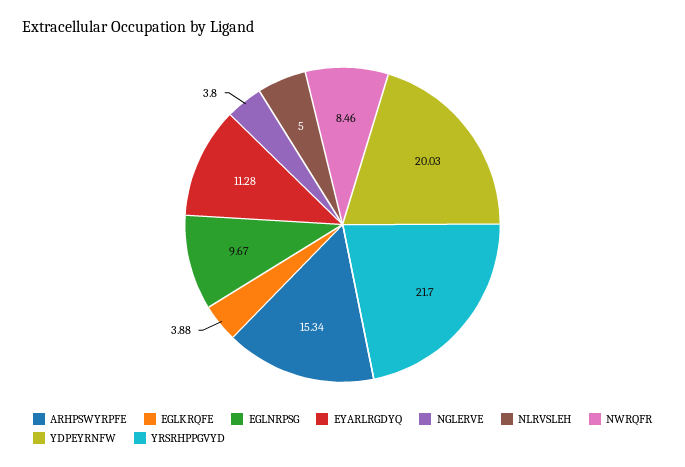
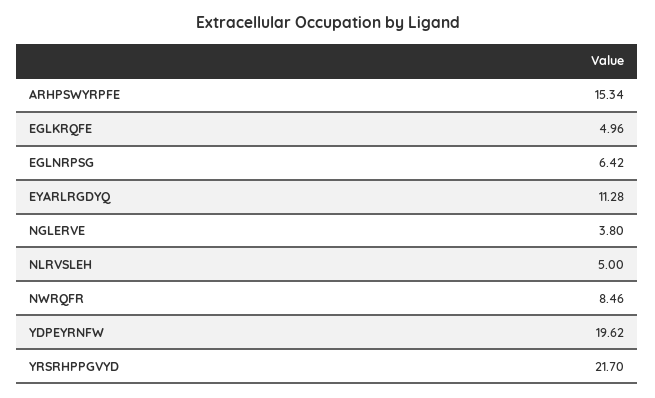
  {
    "ARHPSWYRPFE": 15.34,
-   "EGLKRQFE": 3.88,
+   "EGLKRQFE": 4.96,
-   "EGLNRPSG": 9.67,
+   "EGLNRPSG": 6.42,
    "EYARLRGDYQ": 11.28,
    "NGLERVE": 3.8,
    "NLRVSLEH": 5,
    "NWRQFR": 8.46,
-   "YDPEYRNFW": 20.03,
+   "YDPEYRNFW": 19.62,
    "YRSRHPPGVYD": 21.7
  }

